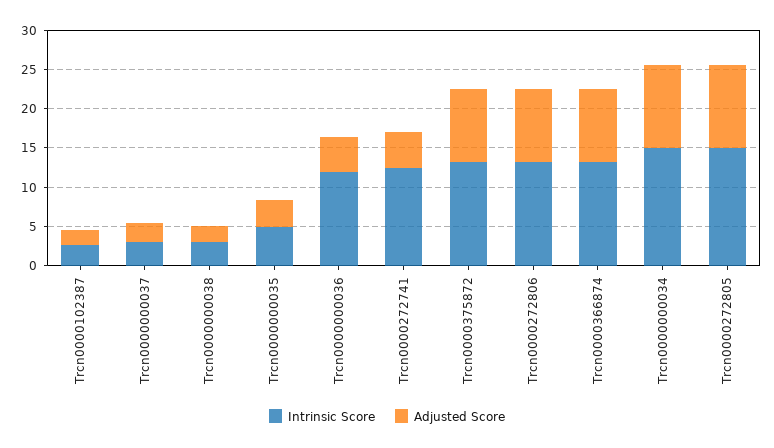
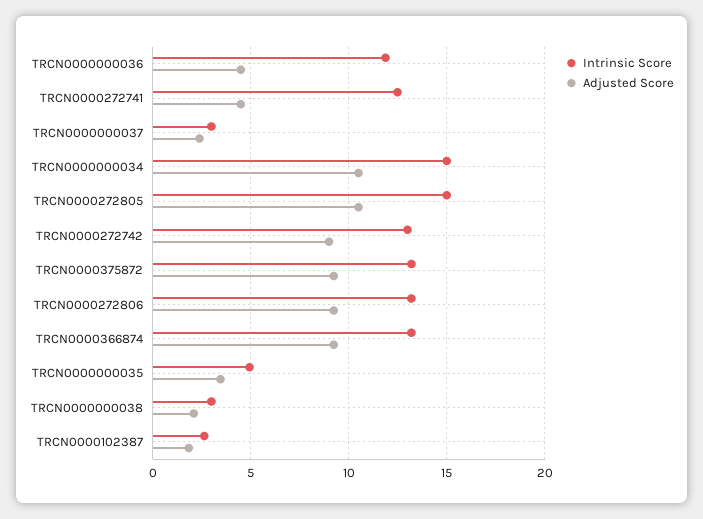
  {
    "Intrinsic Score": {
      "Trcn0000102387": 2.5,
      "Trcn0000000037": 3,
      "Trcn0000000038": 3,
      "Trcn0000000035": 5,
      "Trcn0000000036": 12,
      "Trcn0000272741": 12.5,
      "Trcn0000375872": 13,
      "Trcn0000272806": 13,
      "Trcn0000366874": 13,
      "Trcn0000000034": 15,
-     "Trcn0000272805": 15
+     "Trcn0000272805": 15,
+     "TRCN0000272742": 13
    },
    "Adjusted Score": {
      "Trcn0000102387": 2,
      "Trcn0000000037": 2.5,
      "Trcn0000000038": 2,
      "Trcn0000000035": 3.5,
      "Trcn0000000036": 4.5,
      "Trcn0000272741": 4.5,
      "Trcn0000375872": 9,
      "Trcn0000272806": 9,
      "Trcn0000366874": 9,
      "Trcn0000000034": 10.5,
-     "Trcn0000272805": 10.5
+     "Trcn0000272805": 10.5,
+     "TRCN0000272742": 9
    }
  }

